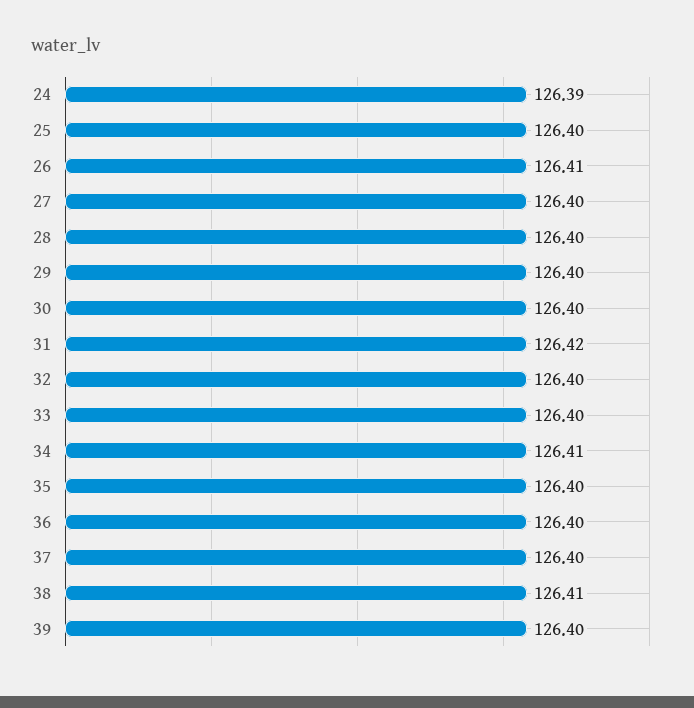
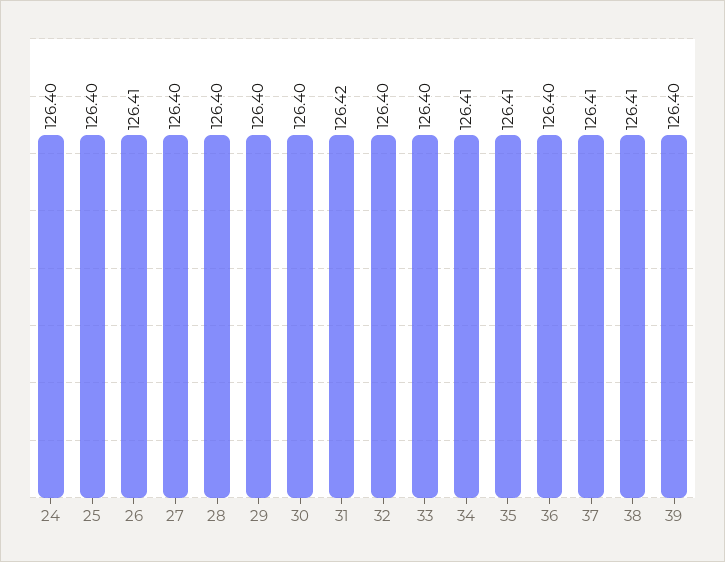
  {
-   "24": 126.39,
+   "24": 126.4,
    "25": 126.4,
    "26": 126.41,
    "27": 126.4,
    "28": 126.4,
    "29": 126.4,
    "30": 126.4,
    "31": 126.42,
    "32": 126.4,
    "33": 126.4,
    "34": 126.41,
-   "35": 126.4,
+   "35": 126.41,
    "36": 126.4,
-   "37": 126.4,
+   "37": 126.41,
    "38": 126.41,
    "39": 126.4
  }

